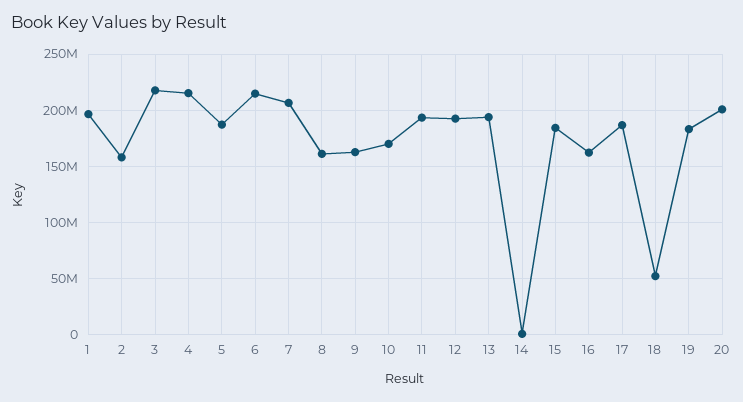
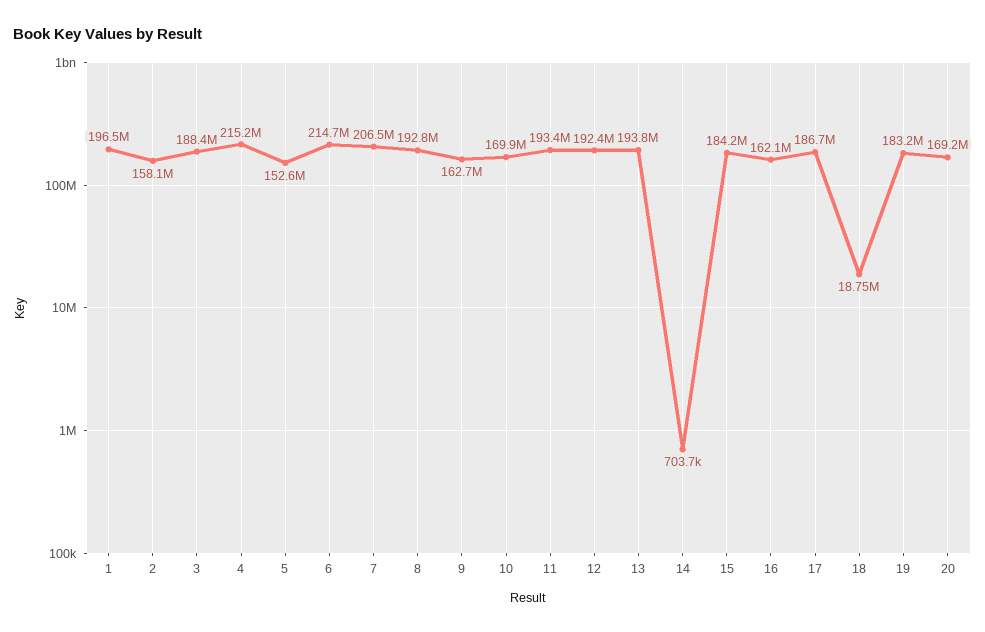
  {
    "1": 196500000,
    "2": 158100000,
-   "3": 220000000,
+   "3": 188400000,
    "4": 215200000,
-   "5": 190000000,
+   "5": 152600000,
    "6": 214700000,
    "7": 206500000,
-   "8": 160000000,
+   "8": 192800000,
    "9": 162700000,
    "10": 169900000,
    "11": 193400000,
    "12": 192400000,
    "13": 193800000,
    "14": 703700,
    "15": 184200000,
    "16": 162100000,
    "17": 186700000,
-   "18": 50000000,
+   "18": 18750000,
    "19": 183200000,
-   "20": 200000000
+   "20": 169200000
  }

